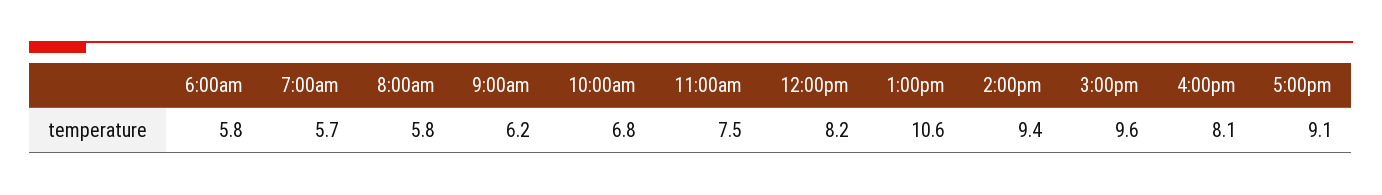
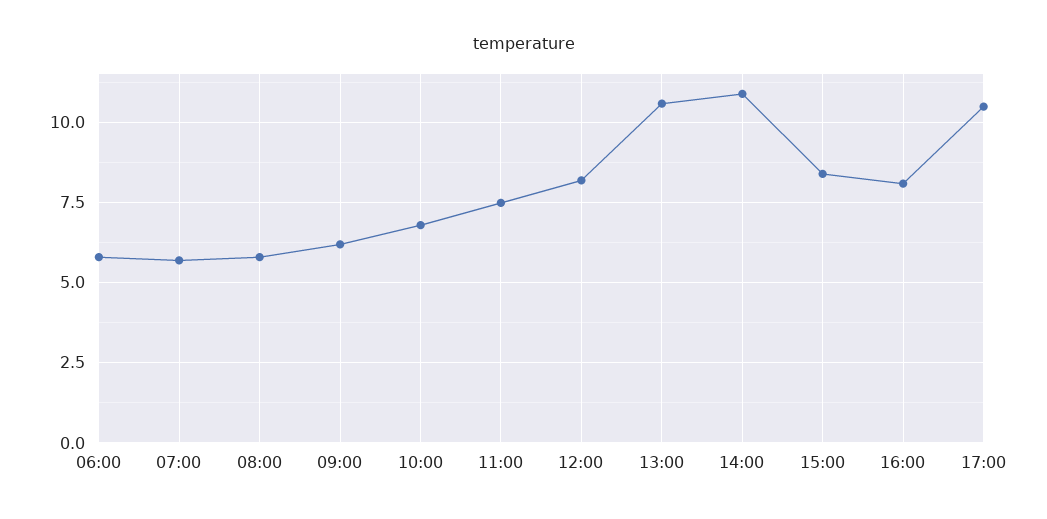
  {
    "6:00am": 5.8,
    "7:00am": 5.7,
    "8:00am": 5.8,
    "9:00am": 6.2,
    "10:00am": 6.8,
    "11:00am": 7.5,
    "12:00pm": 8.2,
    "1:00pm": 10.6,
-   "2:00pm": 9.4,
+   "2:00pm": 11,
-   "3:00pm": 9.6,
+   "3:00pm": 8.5,
    "4:00pm": 8.1,
-   "5:00pm": 9.1
+   "5:00pm": 10.5
  }

